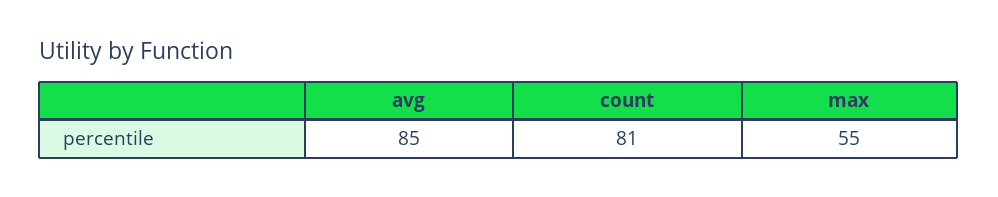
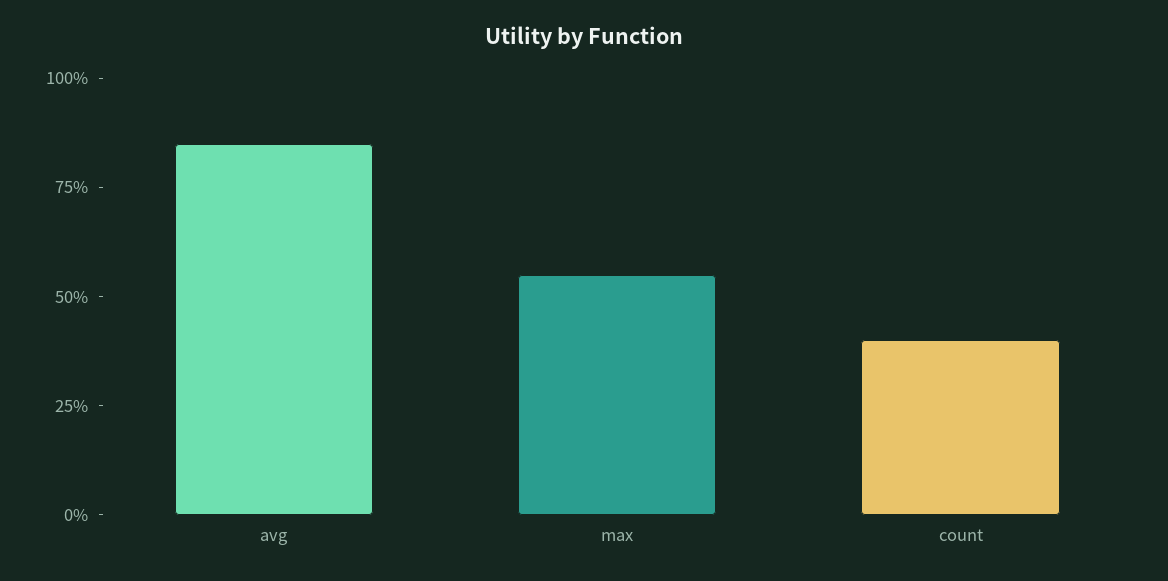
  {
    "avg": 85,
-   "count": 81,
+   "count": 40,
    "max": 55
  }

